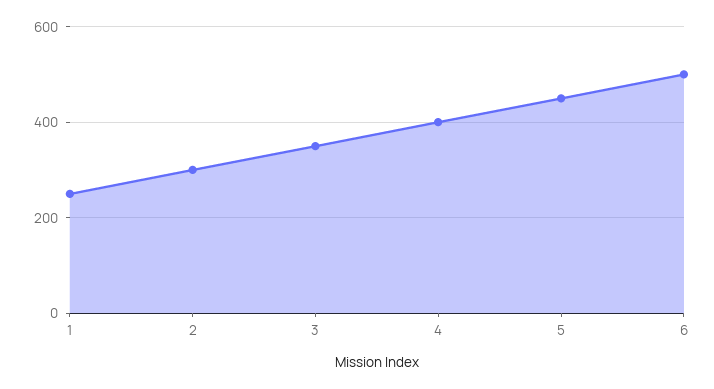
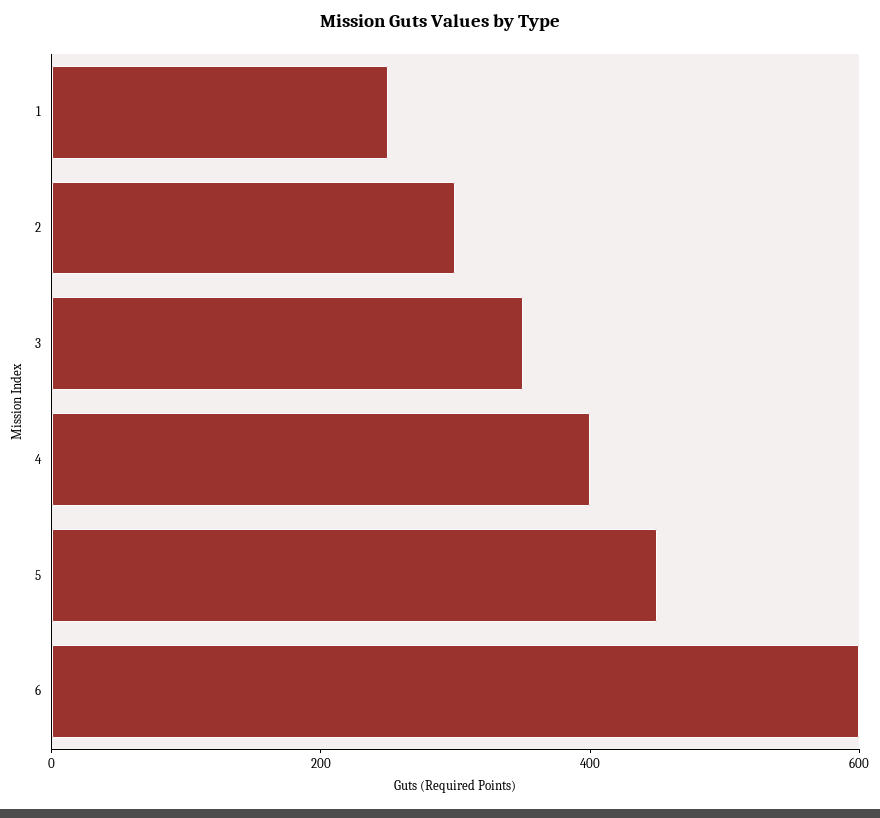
  {
    "1": 260,
    "2": 300,
    "3": 360,
    "4": 400,
    "5": 460,
-   "6": 500
+   "6": 600
  }

